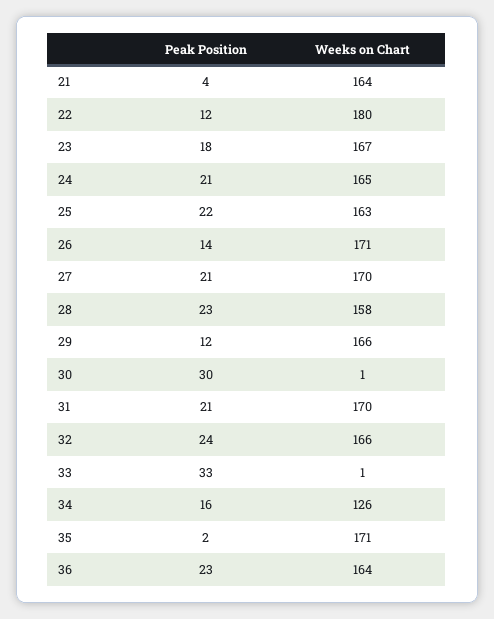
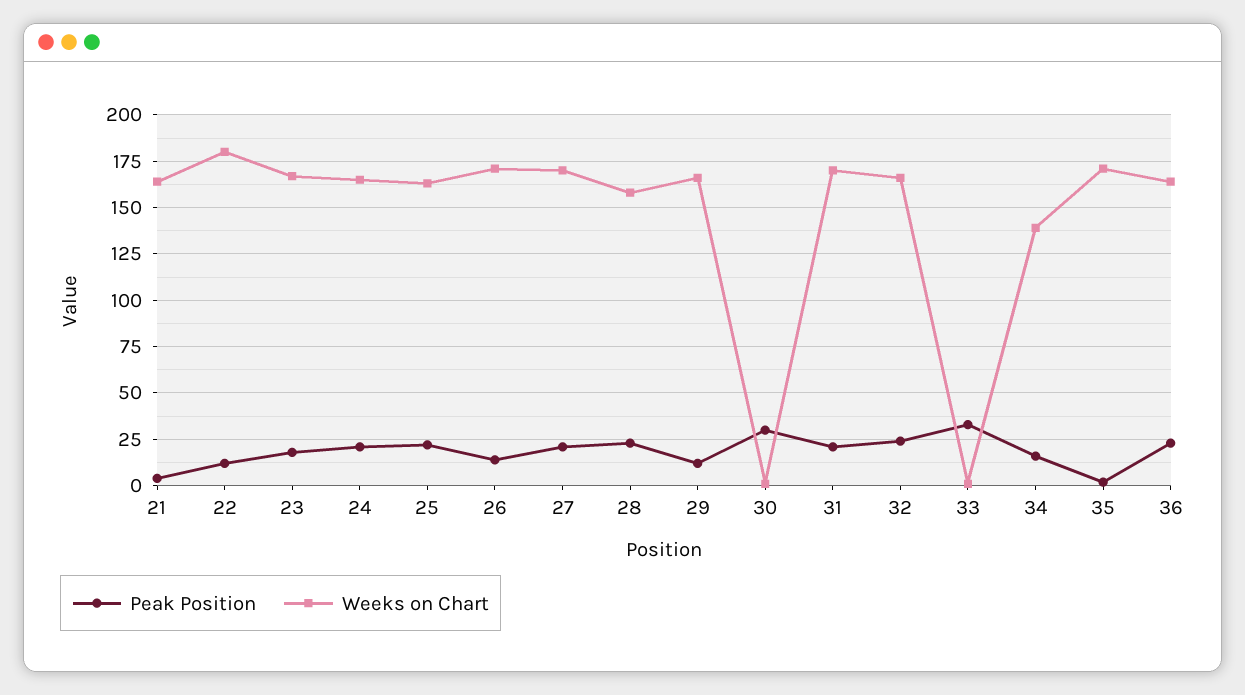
  {
    "Peak Position": {
      "21": 4,
      "22": 12,
      "23": 18,
      "24": 21,
      "25": 22,
      "26": 14,
      "27": 21,
      "28": 23,
      "29": 12,
      "30": 30,
      "31": 21,
      "32": 24,
      "33": 33,
      "34": 16,
      "35": 2,
      "36": 23
    },
    "Weeks on Chart": {
      "21": 164,
      "22": 180,
      "23": 167,
      "24": 165,
      "25": 163,
      "26": 171,
      "27": 170,
      "28": 158,
      "29": 166,
      "30": 1,
      "31": 170,
      "32": 166,
      "33": 1,
-     "34": 126,
+     "34": 140,
      "35": 171,
      "36": 164
    }
  }

